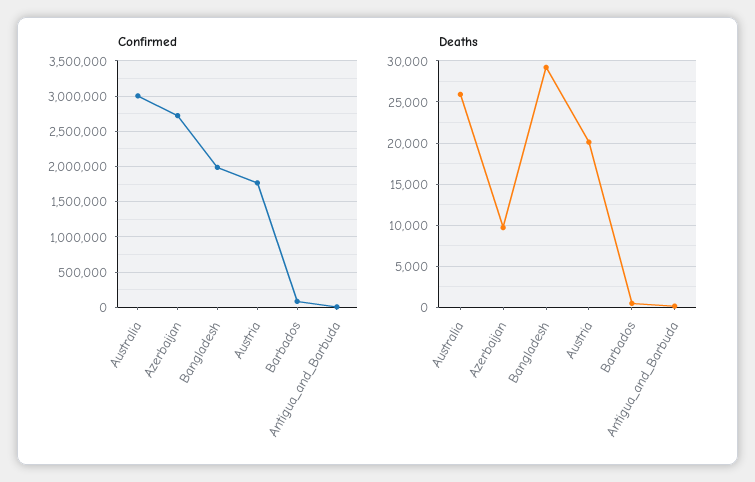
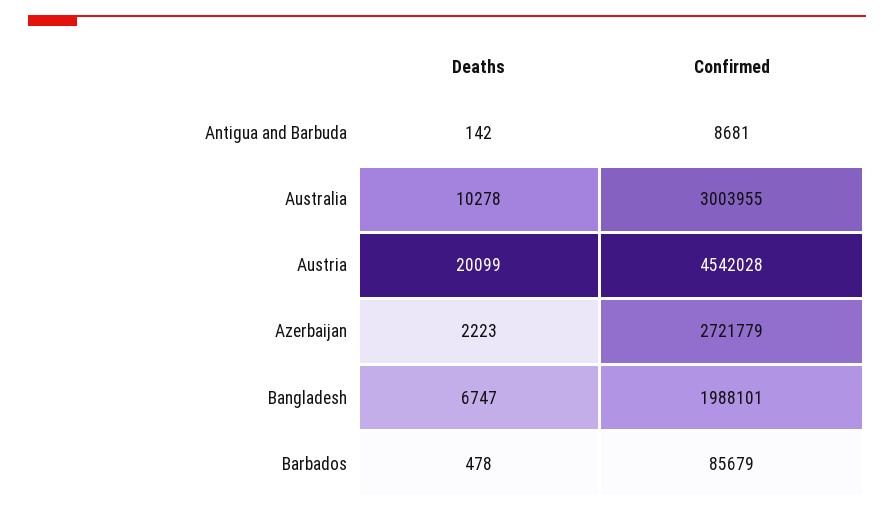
  {
    "Confirmed": {
      "Australia": 3003955,
      "Azerbaijan": 2721779,
      "Bangladesh": 1988101,
-     "Austria": 1800000,
+     "Austria": 4542028,
      "Barbados": 85679,
      "Antigua_and_Barbuda": 8681
    },
    "Deaths": {
-     "Australia": 26000,
+     "Australia": 10278,
-     "Azerbaijan": 10000,
+     "Azerbaijan": 2223,
-     "Bangladesh": 29000,
+     "Bangladesh": 6747,
      "Austria": 20099,
      "Barbados": 478,
      "Antigua_and_Barbuda": 142
    }
  }

